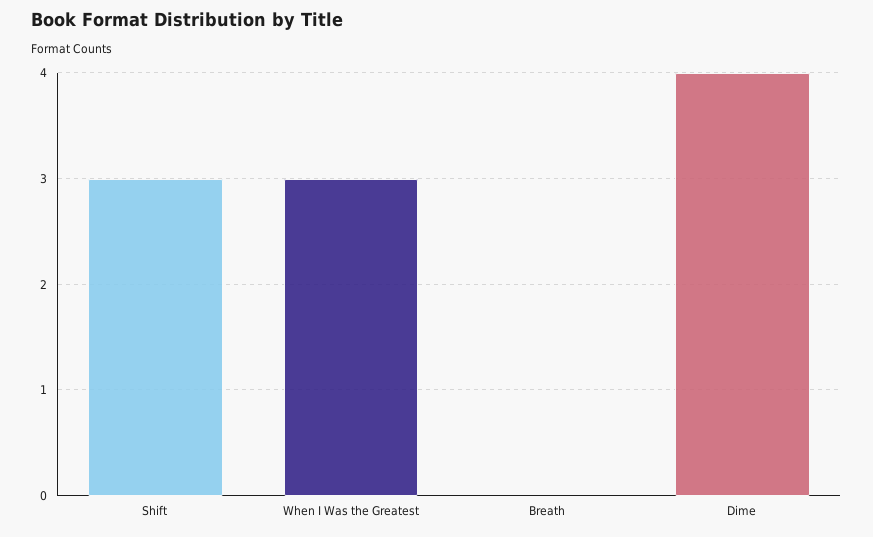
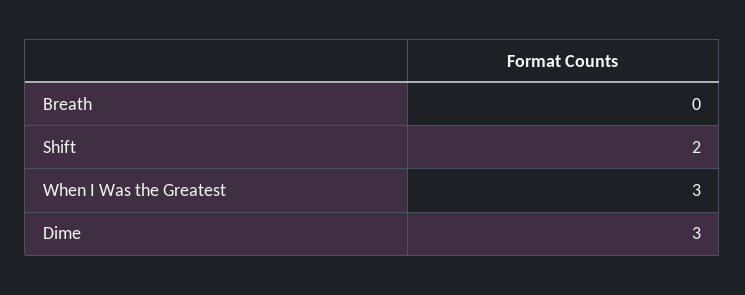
  {
-   "Shift": 3,
+   "Shift": 2,
    "When I Was the Greatest": 3,
    "Breath": 0,
-   "Dime": 4
+   "Dime": 3
  }

